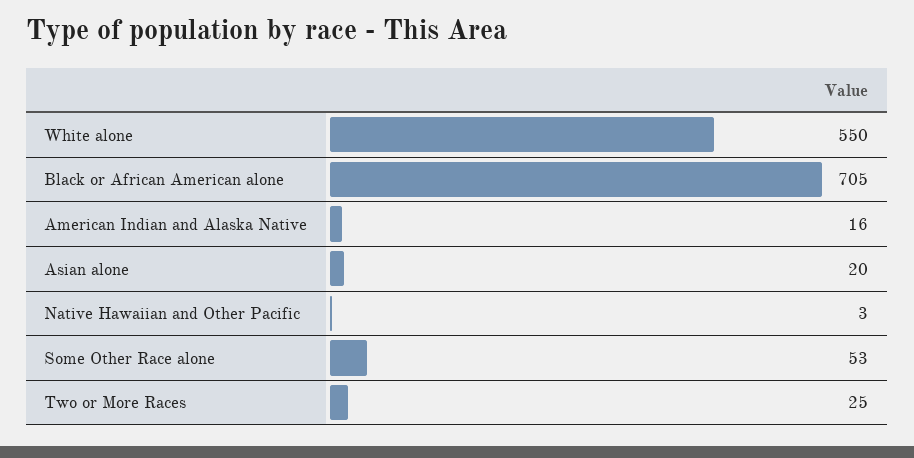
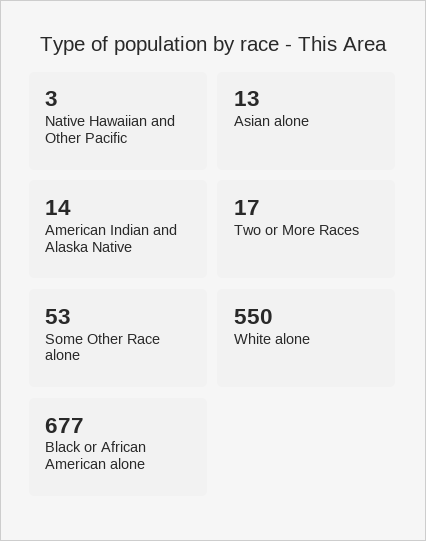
  {
    "White alone": 550,
-   "Black or African American alone": 705,
+   "Black or African American alone": 677,
-   "American Indian and Alaska Native": 16,
+   "American Indian and Alaska Native": 14,
-   "Asian alone": 20,
+   "Asian alone": 13,
    "Native Hawaiian and Other Pacific": 3,
    "Some Other Race alone": 53,
-   "Two or More Races": 25
+   "Two or More Races": 17
  }

